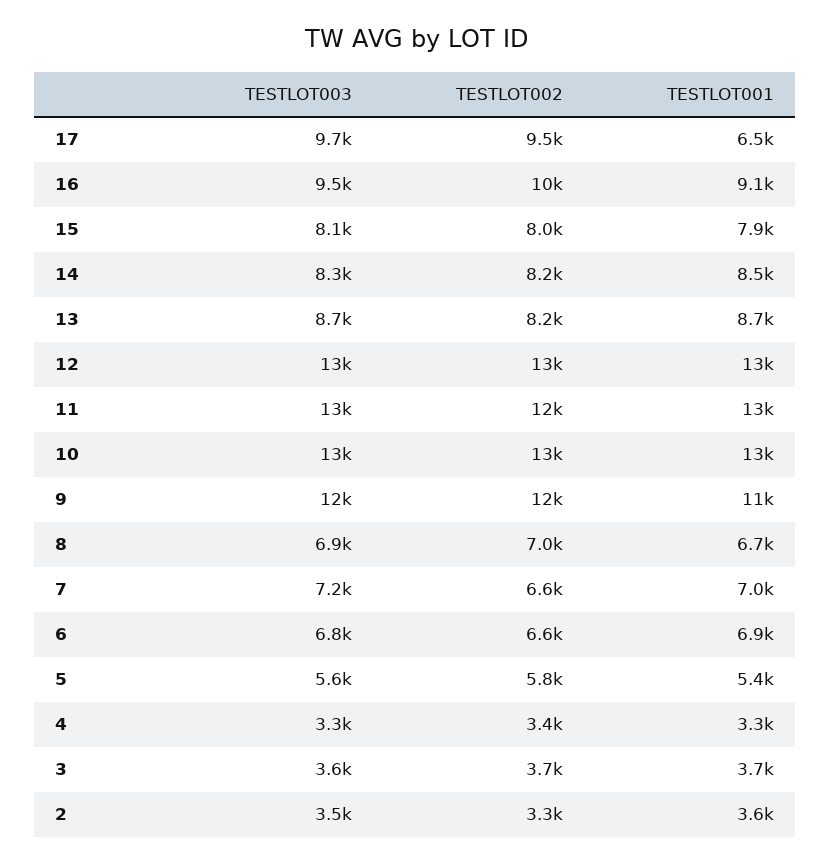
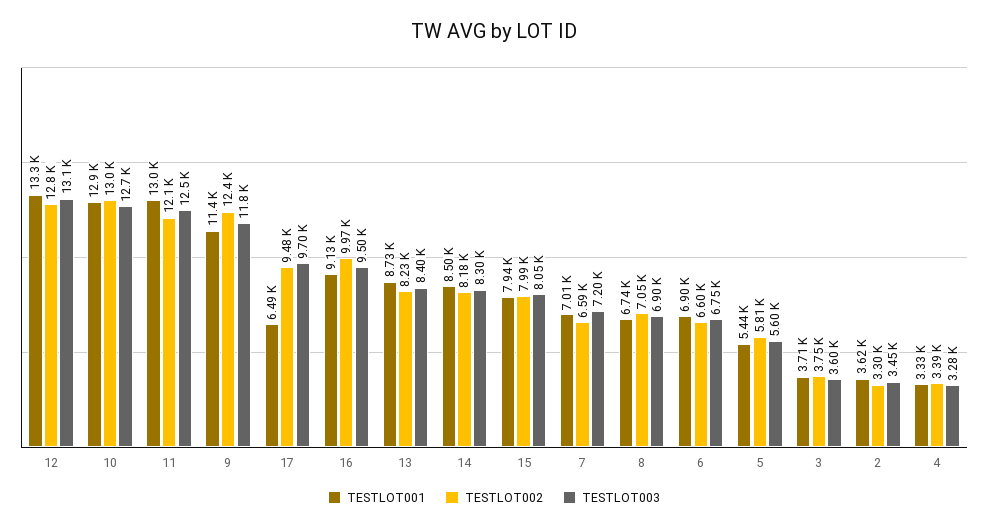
  {
    "TESTLOT003": {
      "17": 9700,
      "16": 9500,
      "15": 8050,
      "14": 8300,
-     "13": 8700,
+     "13": 8400,
      "12": 13100,
      "11": 12500,
      "10": 12700,
      "9": 11800,
      "8": 6900,
      "7": 7200,
      "6": 6750,
      "5": 5600,
      "4": 3280,
      "3": 3600,
      "2": 3450
    },
    "TESTLOT002": {
      "17": 9480,
      "16": 9970,
      "15": 7990,
      "14": 8180,
      "13": 8230,
      "12": 12800,
      "11": 12100,
      "10": 13000,
      "9": 12400,
      "8": 7050,
      "7": 6590,
      "6": 6600,
      "5": 5810,
      "4": 3390,
      "3": 3750,
      "2": 3300
    },
    "TESTLOT001": {
      "17": 6490,
      "16": 9130,
      "15": 7940,
      "14": 8500,
      "13": 8730,
      "12": 13300,
      "11": 13000,
      "10": 12900,
      "9": 11400,
      "8": 6740,
      "7": 7010,
      "6": 6900,
      "5": 5440,
      "4": 3330,
      "3": 3710,
      "2": 3620
    }
  }

